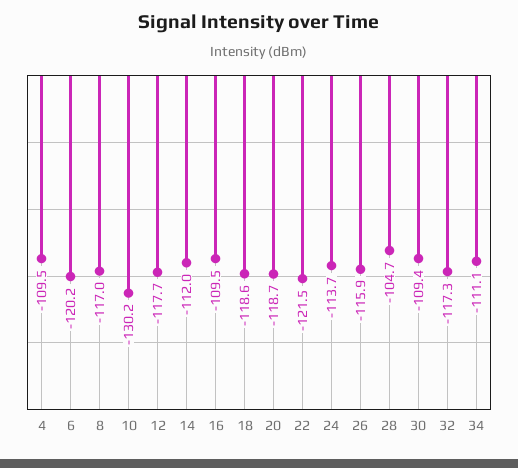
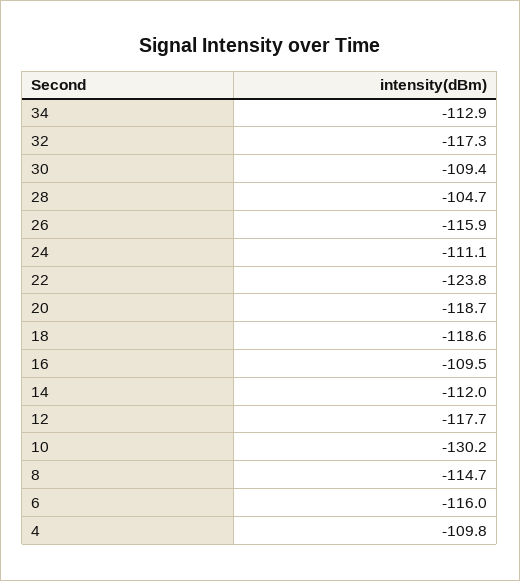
  {
-   "4": -109.5,
+   "4": -109.8,
-   "6": -120.2,
+   "6": -116,
-   "8": -117,
+   "8": -114.7,
    "10": -130.2,
    "12": -117.7,
    "14": -112,
    "16": -109.5,
    "18": -118.6,
    "20": -118.7,
-   "22": -121.5,
+   "22": -123.8,
-   "24": -113.7,
+   "24": -111.1,
    "26": -115.9,
    "28": -104.7,
    "30": -109.4,
    "32": -117.3,
-   "34": -111.1
+   "34": -112.9
  }

